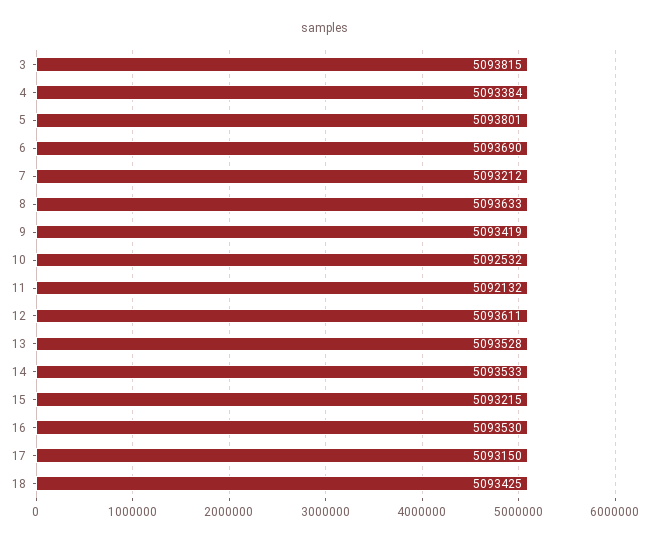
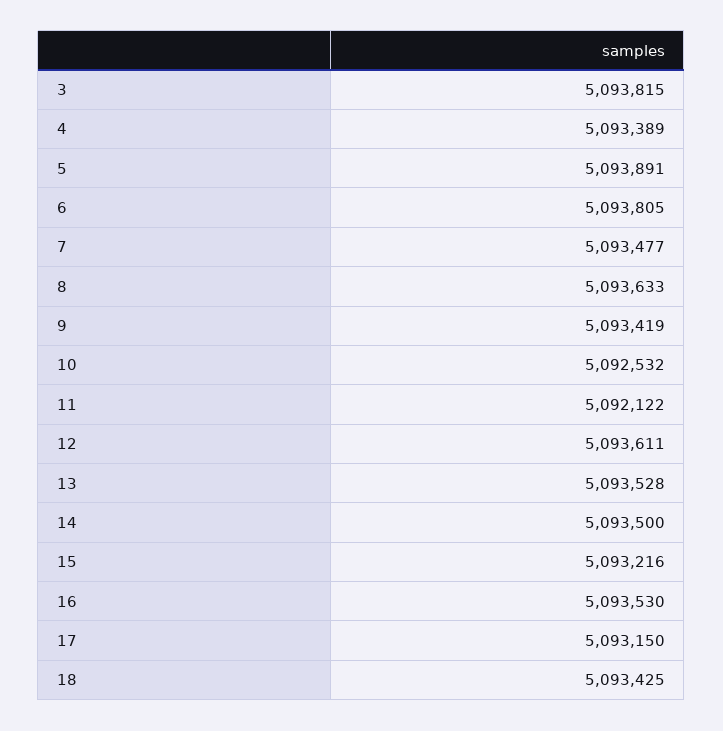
  {
    "3": 5093815,
-   "4": 5093384,
+   "4": 5093389,
-   "5": 5093801,
+   "5": 5093891,
-   "6": 5093690,
+   "6": 5093805,
-   "7": 5093212,
+   "7": 5093477,
    "8": 5093633,
    "9": 5093419,
    "10": 5092532,
-   "11": 5092132,
+   "11": 5092122,
    "12": 5093611,
    "13": 5093528,
-   "14": 5093533,
+   "14": 5093500,
-   "15": 5093215,
+   "15": 5093216,
    "16": 5093530,
    "17": 5093150,
    "18": 5093425
  }

